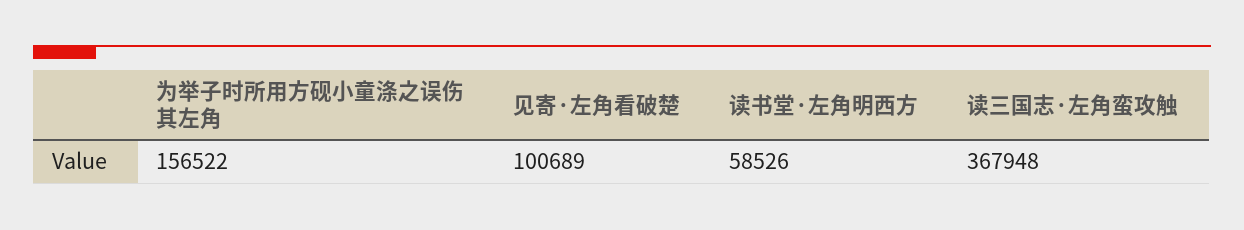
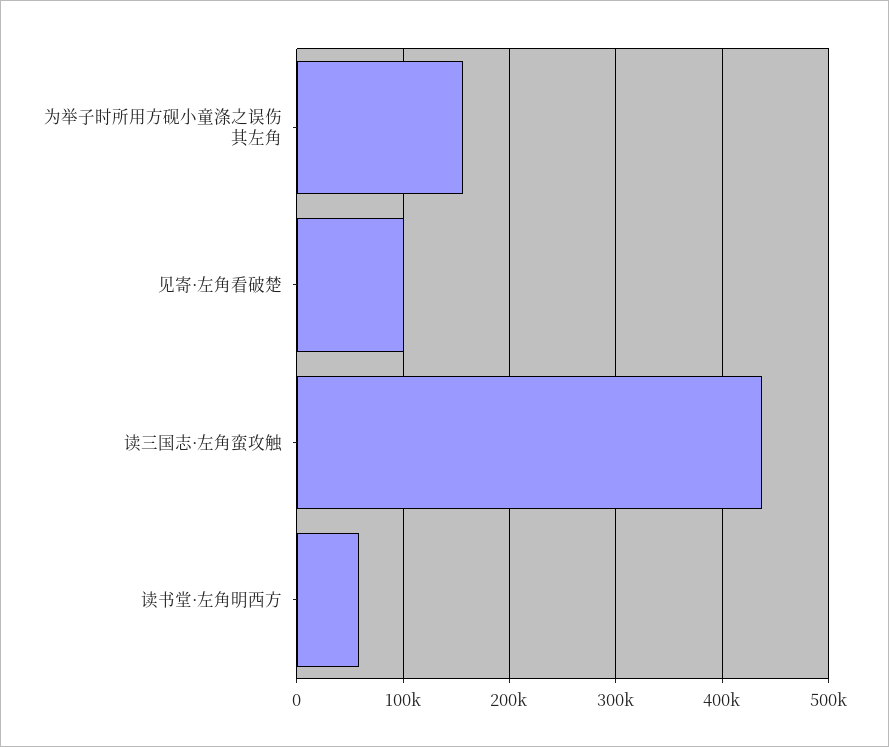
  {
    "为举子时所用方砚小童涤之误伤其左角": 156522,
    "见寄·左角看破楚": 100689,
    "读书堂·左角明西方": 58526,
-   "读三国志·左角蛮攻触": 367948
+   "读三国志·左角蛮攻触": 440000
  }

